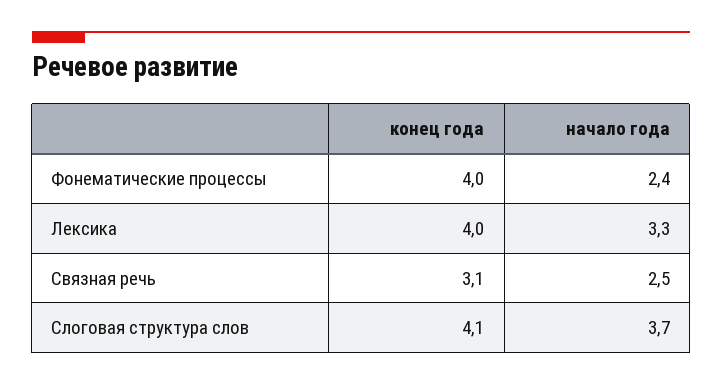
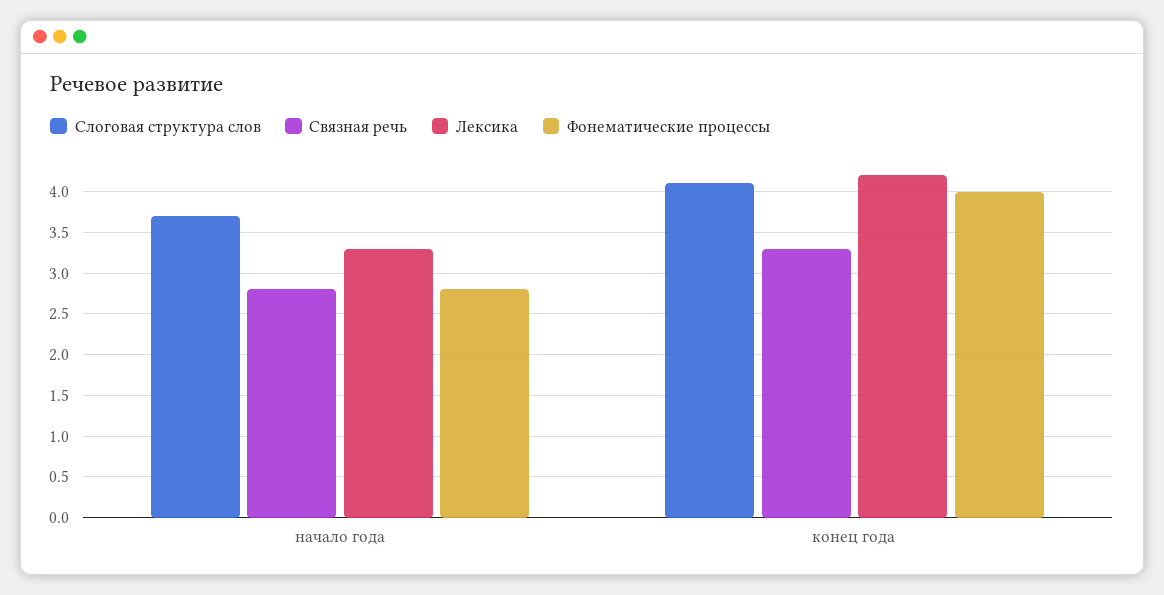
  {
    "Фонематические процессы": {
      "конец года": 4,
-     "начало года": 2.4
+     "начало года": 2.8
    },
    "Лексика": {
-     "конец года": 4,
+     "конец года": 4.2,
      "начало года": 3.3
    },
    "Связная речь": {
-     "конец года": 3.1,
+     "конец года": 3.3,
-     "начало года": 2.5
+     "начало года": 2.8
    },
    "Слоговая структура слов": {
      "конец года": 4.1,
      "начало года": 3.7
    }
  }

